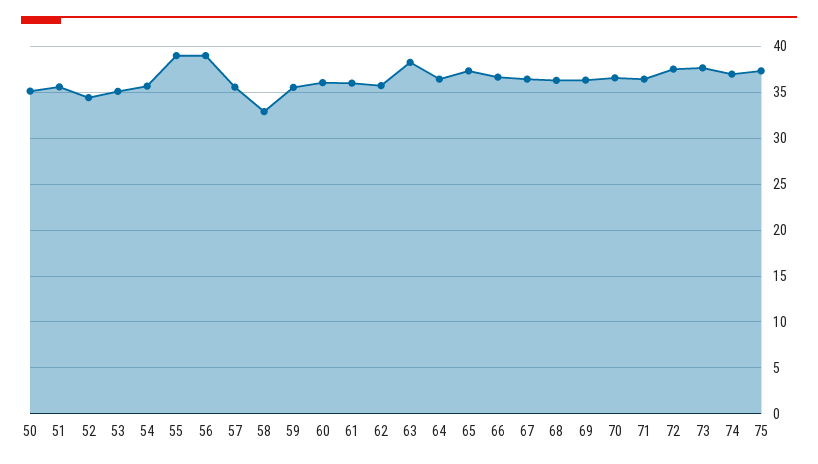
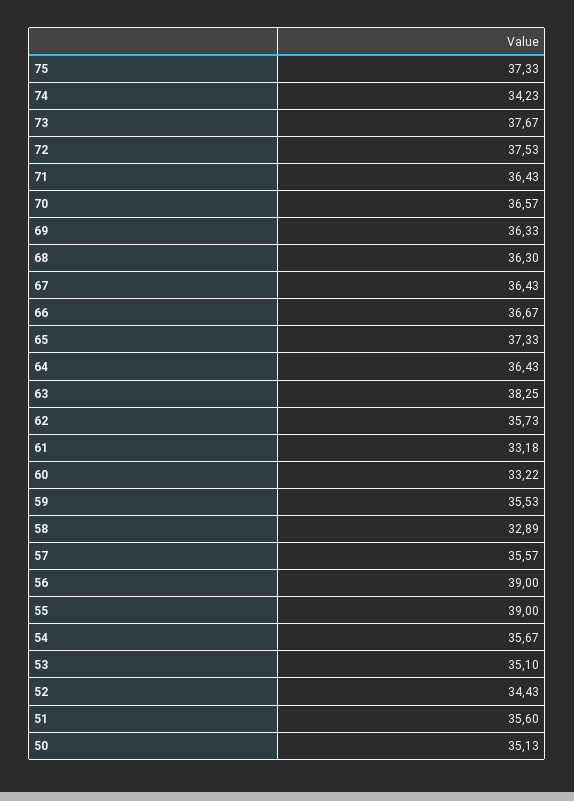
  {
    "50": 35.13,
    "51": 35.6,
    "52": 34.43,
    "53": 35.1,
    "54": 35.67,
    "55": 39,
    "56": 39,
    "57": 35.57,
    "58": 32.89,
    "59": 35.53,
-   "60": 36,
+   "60": 33.22,
-   "61": 36,
+   "61": 33.18,
    "62": 35.73,
    "63": 38.25,
    "64": 36.43,
    "65": 37.33,
    "66": 36.67,
    "67": 36.43,
    "68": 36.3,
    "69": 36.33,
    "70": 36.57,
    "71": 36.43,
    "72": 37.53,
    "73": 37.67,
-   "74": 37,
+   "74": 34.23,
    "75": 37.33
  }

